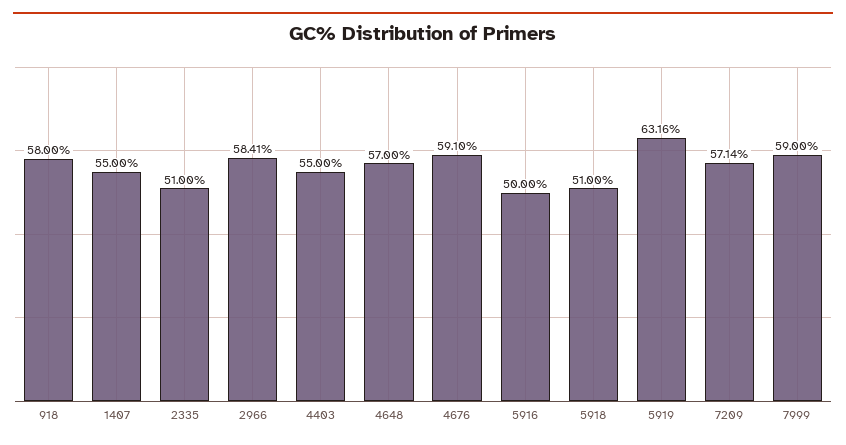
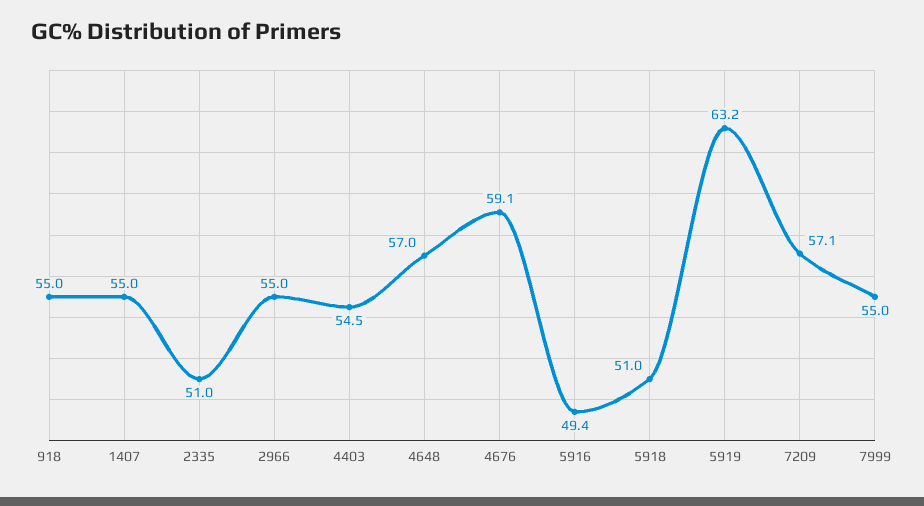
  {
-   "918": 58,
+   "918": 55,
    "1407": 55,
    "2335": 51,
-   "2966": 58.41,
+   "2966": 55,
-   "4403": 55,
+   "4403": 54.5,
    "4648": 57,
    "4676": 59.1,
-   "5916": 50,
+   "5916": 49.4,
    "5918": 51,
    "5919": 63.16,
    "7209": 57.14,
-   "7999": 59
+   "7999": 55
  }

